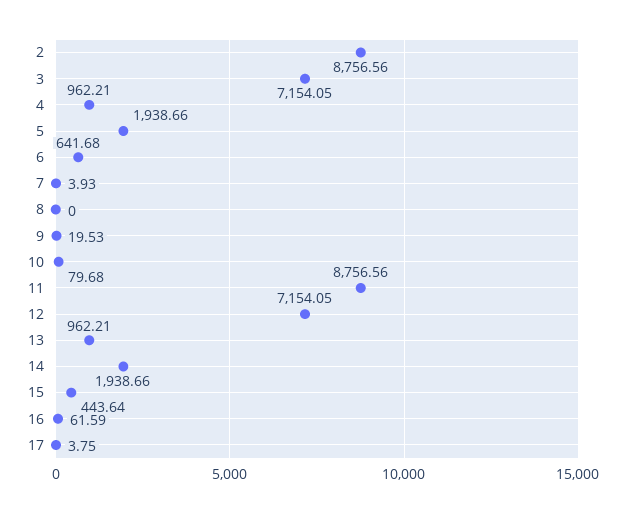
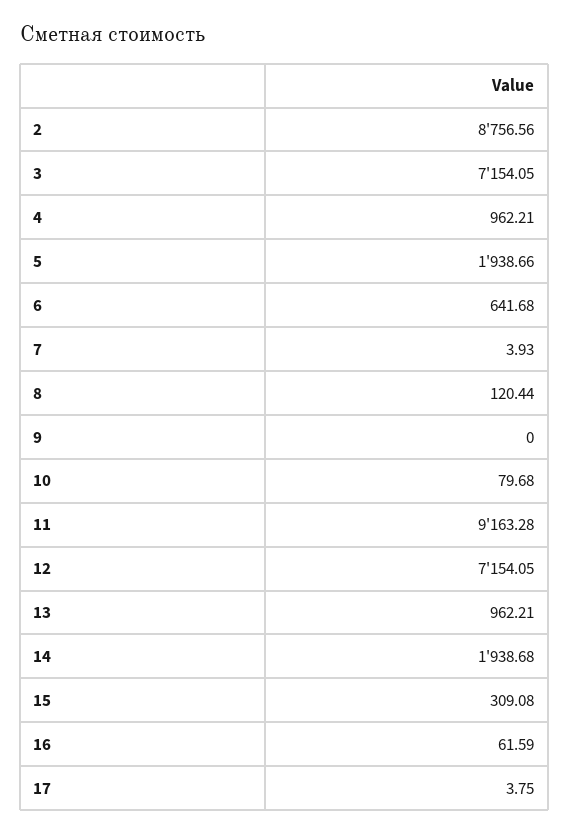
  {
    "2": 8756.56,
    "3": 7154.05,
    "4": 962.21,
    "5": 1938.66,
    "6": 641.68,
    "7": 3.93,
-   "8": 0,
+   "8": 120.44,
-   "9": 19.53,
+   "9": 0,
    "10": 79.68,
-   "11": 8756.56,
+   "11": 9163.28,
    "12": 7154.05,
    "13": 962.21,
-   "14": 1938.66,
+   "14": 1938.68,
-   "15": 443.64,
+   "15": 309.08,
    "16": 61.59,
    "17": 3.75
  }

